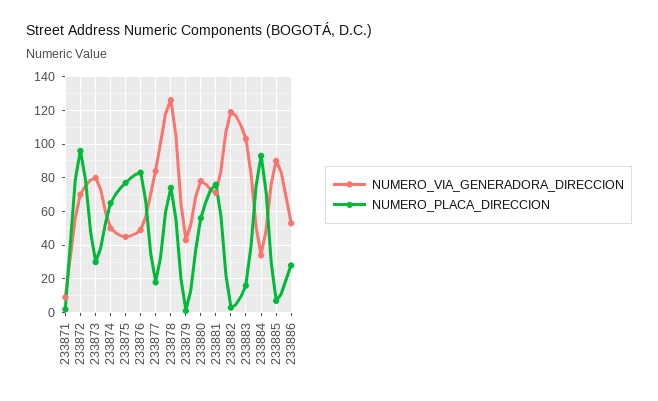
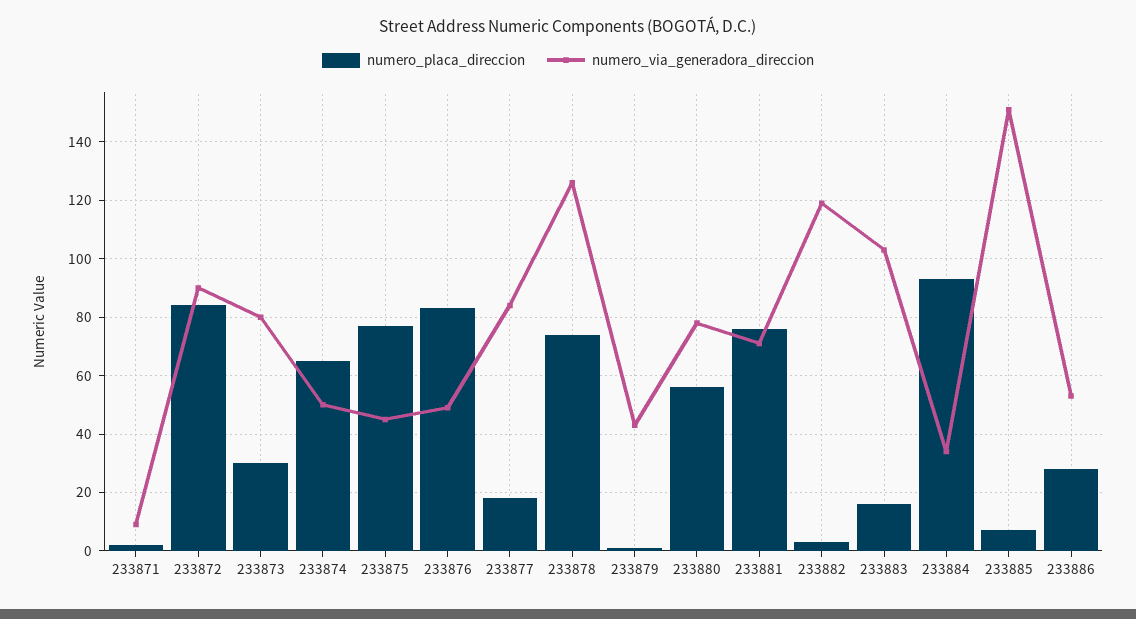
  {
    "NUMERO_VIA_GENERADORA_DIRECCION": {
      "233871": 10,
-     "233872": 70,
+     "233872": 90,
      "233873": 80,
      "233874": 50,
      "233875": 45,
      "233876": 50,
      "233877": 85,
      "233878": 125,
      "233879": 45,
      "233880": 80,
      "233881": 70,
      "233882": 120,
      "233883": 105,
      "233884": 35,
-     "233885": 90,
+     "233885": 150,
      "233886": 55
    },
    "NUMERO_PLACA_DIRECCION": {
      "233871": 0,
-     "233872": 95,
+     "233872": 85,
      "233873": 30,
      "233874": 65,
      "233875": 75,
      "233876": 85,
      "233877": 20,
      "233878": 75,
      "233879": 0,
      "233880": 55,
      "233881": 75,
      "233882": 5,
      "233883": 15,
      "233884": 95,
      "233885": 5,
      "233886": 30
    }
  }

